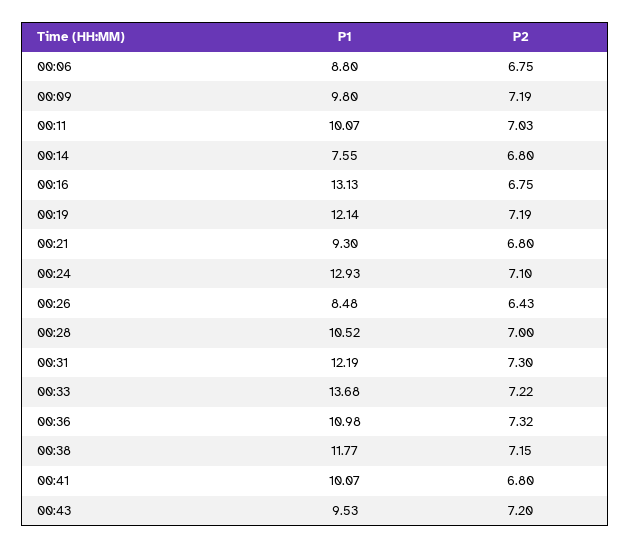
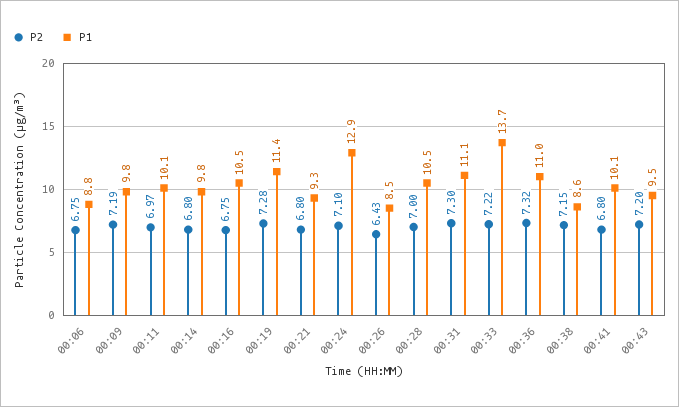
  {
    "P1": {
      "00:06": 8.8,
      "00:09": 9.8,
      "00:11": 10.07,
-     "00:14": 7.55,
+     "00:14": 9.8,
-     "00:16": 13.13,
+     "00:16": 10.5,
-     "00:19": 12.14,
+     "00:19": 11.4,
      "00:21": 9.3,
      "00:24": 12.93,
      "00:26": 8.48,
      "00:28": 10.52,
-     "00:31": 12.19,
+     "00:31": 11.1,
      "00:33": 13.68,
      "00:36": 10.98,
-     "00:38": 11.77,
+     "00:38": 8.6,
      "00:41": 10.07,
      "00:43": 9.53
    },
    "P2": {
      "00:06": 6.75,
      "00:09": 7.19,
-     "00:11": 7.03,
+     "00:11": 6.97,
      "00:14": 6.8,
      "00:16": 6.75,
-     "00:19": 7.19,
+     "00:19": 7.28,
      "00:21": 6.8,
      "00:24": 7.1,
      "00:26": 6.43,
      "00:28": 7,
      "00:31": 7.3,
      "00:33": 7.22,
      "00:36": 7.32,
      "00:38": 7.15,
      "00:41": 6.8,
      "00:43": 7.2
    }
  }

